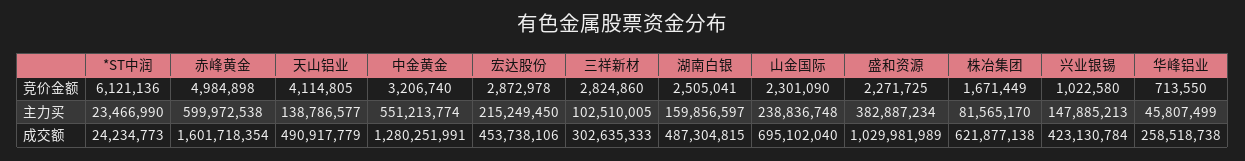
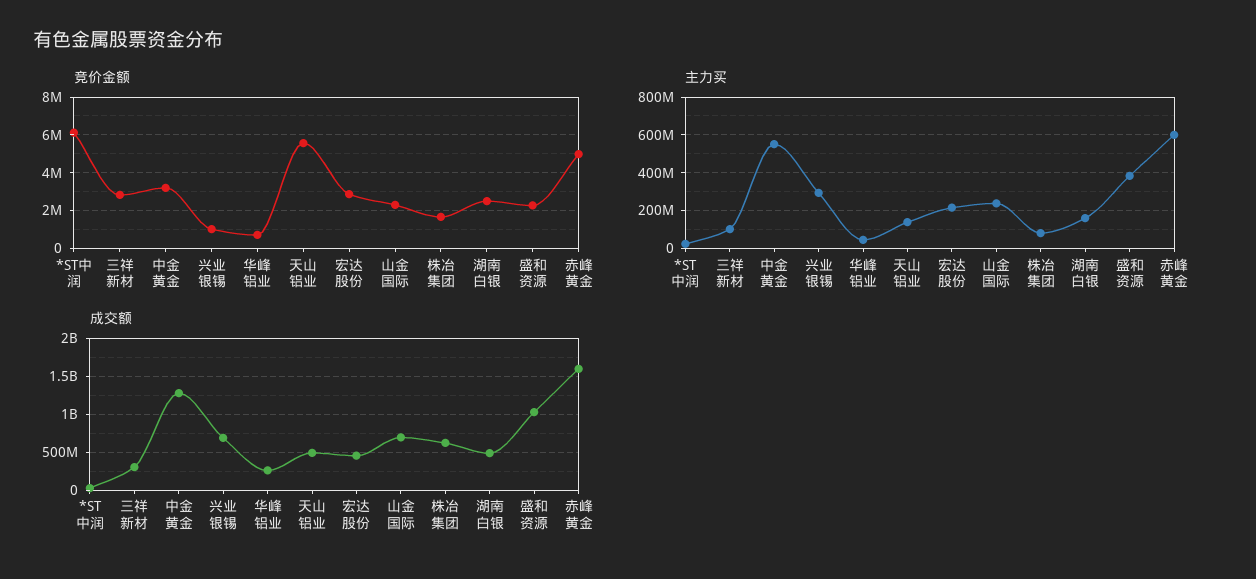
  {
    "竞价金额": {
      "*ST中润": 6121136,
      "赤峰黄金": 4984898,
-     "天山铝业": 4114805,
+     "天山铝业": 5500000,
      "中金黄金": 3206740,
      "宏达股份": 2872978,
      "三祥新材": 2824860,
      "湖南白银": 2505041,
      "山金国际": 2301090,
      "盛和资源": 2271725,
      "株冶集团": 1671449,
      "兴业银锡": 1022580,
      "华峰铝业": 713550
    },
    "主力买": {
      "*ST中润": 23466990,
      "赤峰黄金": 599972538,
      "天山铝业": 138786577,
      "中金黄金": 551213774,
      "宏达股份": 215249450,
      "三祥新材": 102510005,
      "湖南白银": 159856597,
      "山金国际": 238836748,
      "盛和资源": 382887234,
      "株冶集团": 81565170,
-     "兴业银锡": 147885213,
+     "兴业银锡": 300000000,
      "华峰铝业": 45807499
    },
    "成交额": {
      "*ST中润": 24234773,
      "赤峰黄金": 1601718354,
      "天山铝业": 490917779,
      "中金黄金": 1280251991,
      "宏达股份": 453738106,
      "三祥新材": 302635333,
      "湖南白银": 487304815,
      "山金国际": 695102040,
      "盛和资源": 1029981989,
      "株冶集团": 621877138,
-     "兴业银锡": 423130784,
+     "兴业银锡": 700000000,
      "华峰铝业": 258518738
    }
  }

